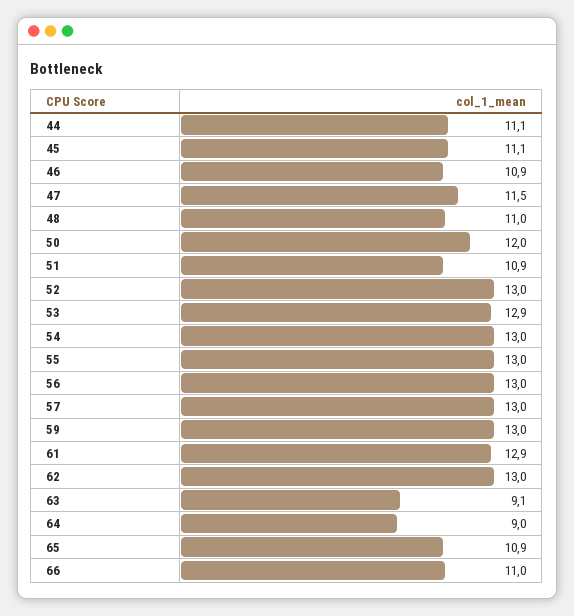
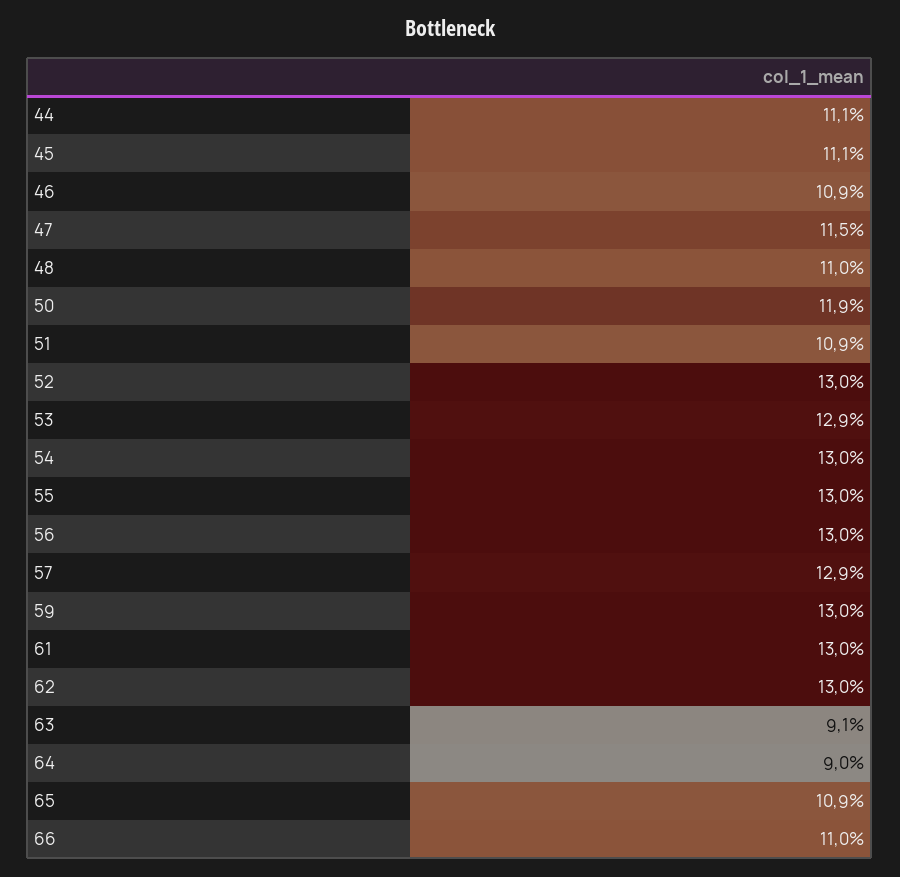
  {
    "44": 11.1,
    "45": 11.1,
    "46": 10.9,
    "47": 11.5,
    "48": 11,
-   "50": 12,
+   "50": 11.9,
    "51": 10.9,
    "52": 13,
    "53": 12.9,
    "54": 13,
    "55": 13,
    "56": 13,
-   "57": 13,
+   "57": 12.9,
    "59": 13,
-   "61": 12.9,
+   "61": 13,
    "62": 13,
    "63": 9.1,
    "64": 9,
    "65": 10.9,
    "66": 11
  }

